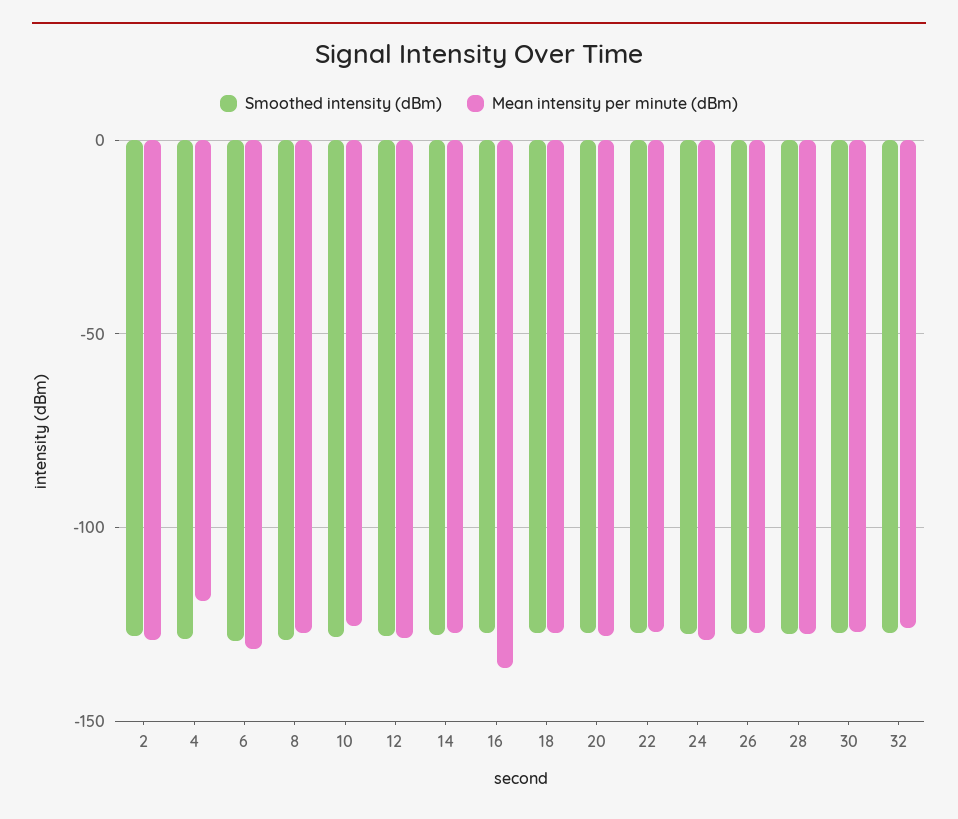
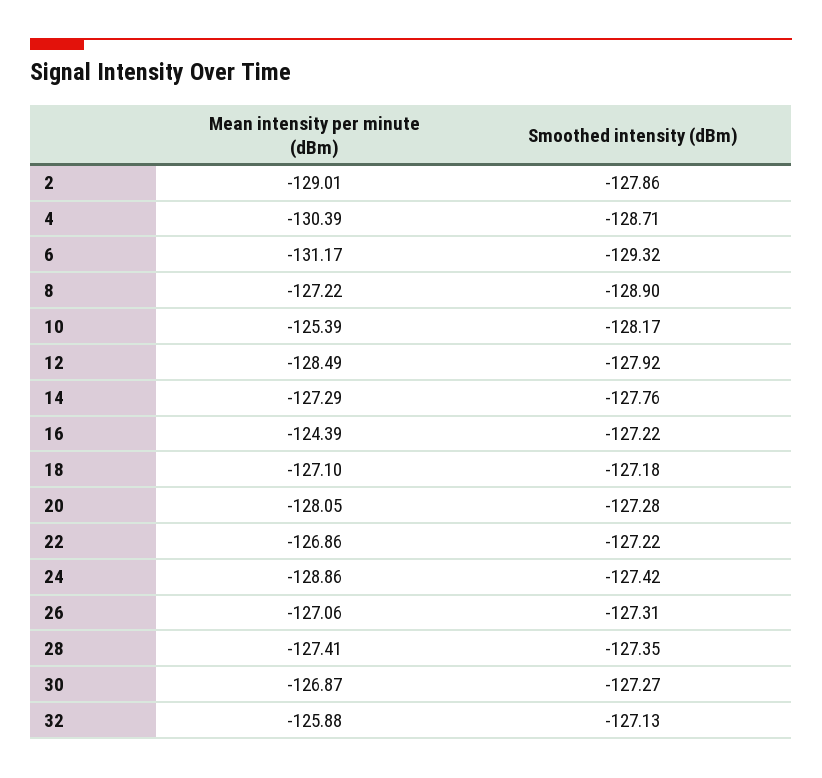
  {
    "Smoothed intensity (dBm)": {
      "2": -127.86,
      "4": -128.71,
      "6": -129.32,
      "8": -128.9,
      "10": -128.17,
      "12": -127.92,
      "14": -127.76,
      "16": -127.22,
      "18": -127.18,
      "20": -127.28,
      "22": -127.22,
      "24": -127.42,
      "26": -127.31,
      "28": -127.35,
      "30": -127.27,
      "32": -127.13
    },
    "Mean intensity per minute (dBm)": {
      "2": -129.01,
-     "4": -120,
+     "4": -130.39,
      "6": -131.17,
      "8": -127.22,
      "10": -125.39,
      "12": -128.49,
      "14": -127.29,
-     "16": -135,
+     "16": -124.39,
      "18": -127.1,
      "20": -128.05,
      "22": -126.86,
      "24": -128.86,
      "26": -127.06,
      "28": -127.41,
      "30": -126.87,
      "32": -125.88
    }
  }

